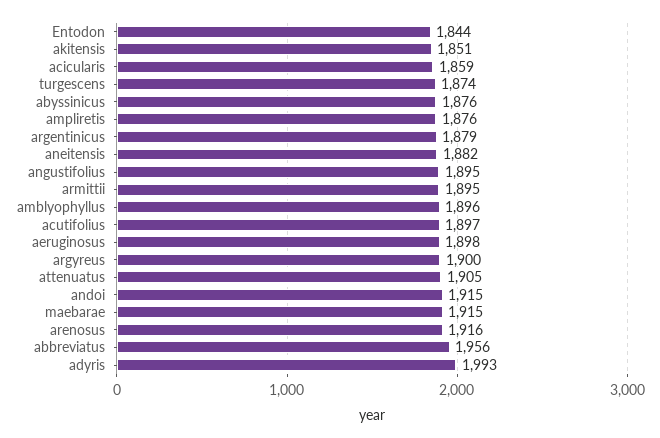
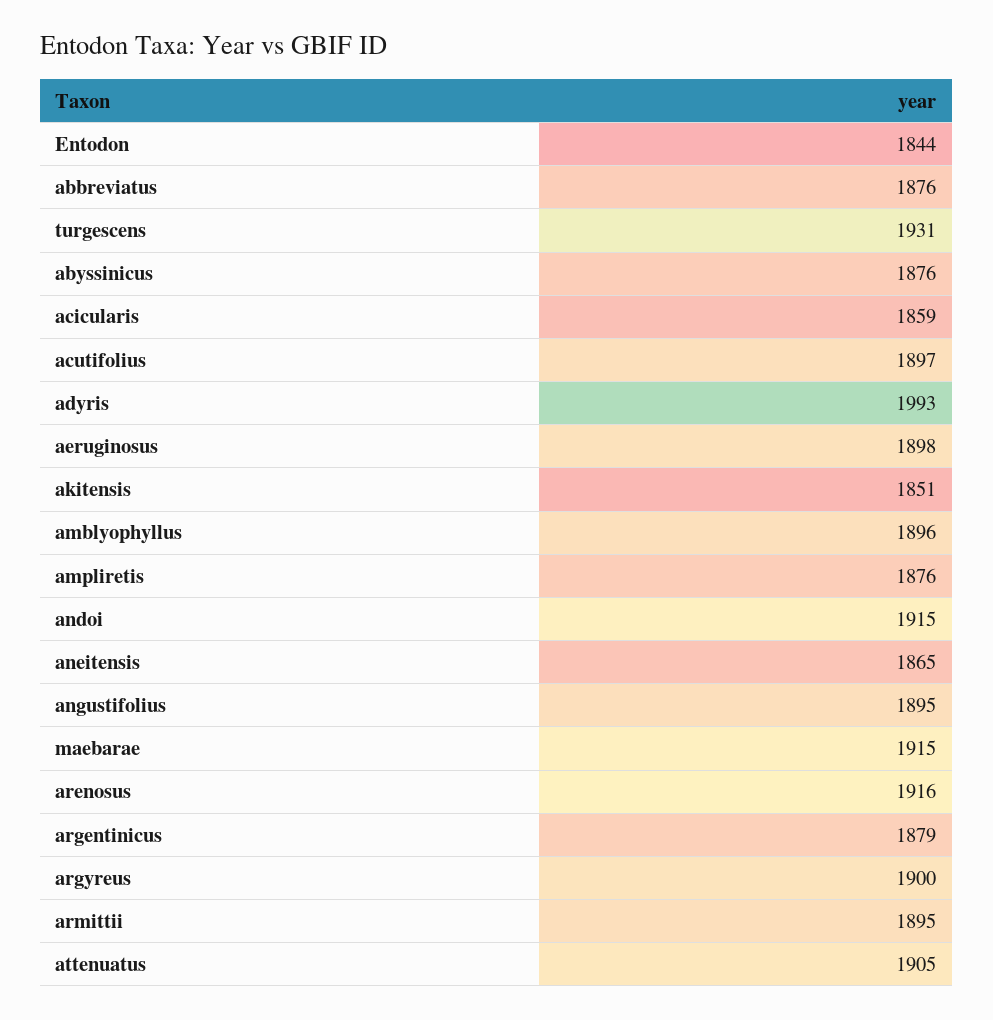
  {
    "Entodon": 1844,
    "akitensis": 1851,
    "acicularis": 1859,
-   "turgescens": 1874,
+   "turgescens": 1931,
    "abyssinicus": 1876,
    "ampliretis": 1876,
    "argentinicus": 1879,
-   "aneitensis": 1882,
+   "aneitensis": 1865,
    "angustifolius": 1895,
    "armittii": 1895,
    "amblyophyllus": 1896,
    "acutifolius": 1897,
    "aeruginosus": 1898,
    "argyreus": 1900,
    "attenuatus": 1905,
    "andoi": 1915,
    "maebarae": 1915,
    "arenosus": 1916,
-   "abbreviatus": 1956,
+   "abbreviatus": 1876,
    "adyris": 1993
  }

